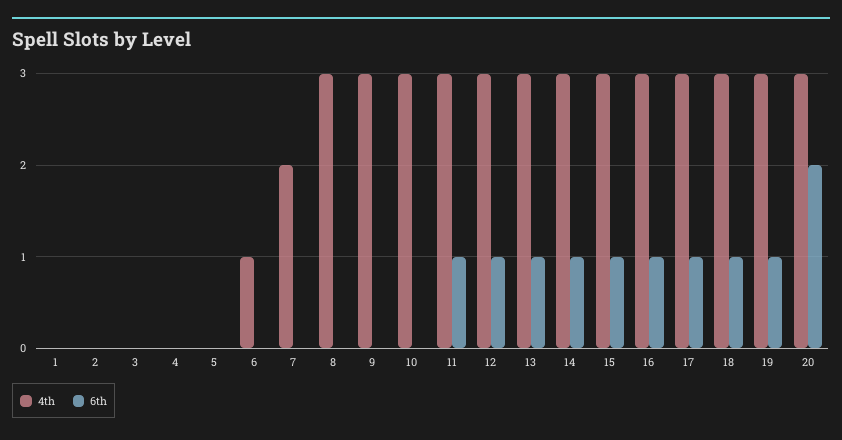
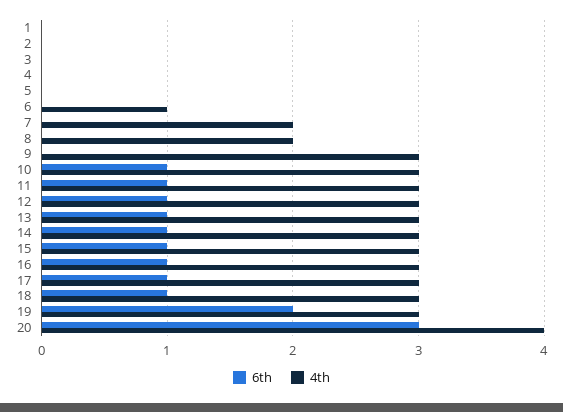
  {
    "4th": {
      "1": 0,
      "2": 0,
      "3": 0,
      "4": 0,
      "5": 0,
      "6": 1,
      "7": 2,
-     "8": 3,
+     "8": 2,
      "9": 3,
      "10": 3,
      "11": 3,
      "12": 3,
      "13": 3,
      "14": 3,
      "15": 3,
      "16": 3,
      "17": 3,
      "18": 3,
      "19": 3,
-     "20": 3
+     "20": 4
    },
    "6th": {
      "1": 0,
      "2": 0,
      "3": 0,
      "4": 0,
      "5": 0,
      "6": 0,
      "7": 0,
      "8": 0,
      "9": 0,
-     "10": 0,
+     "10": 1,
      "11": 1,
      "12": 1,
      "13": 1,
      "14": 1,
      "15": 1,
      "16": 1,
      "17": 1,
      "18": 1,
-     "19": 1,
+     "19": 2,
-     "20": 2
+     "20": 3
    }
  }

